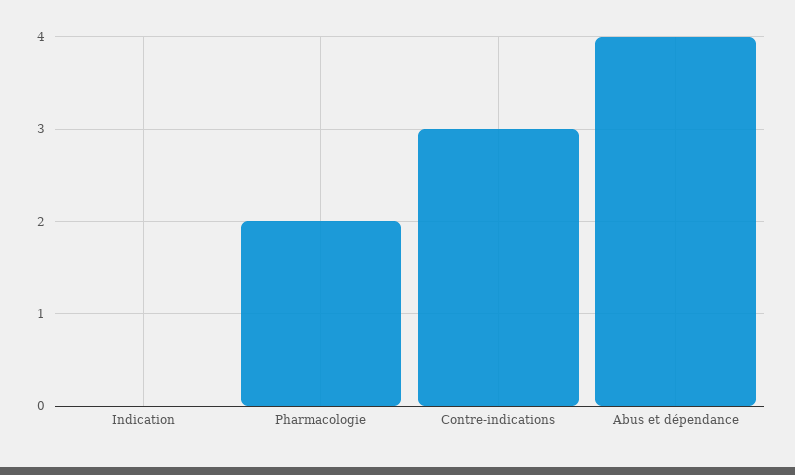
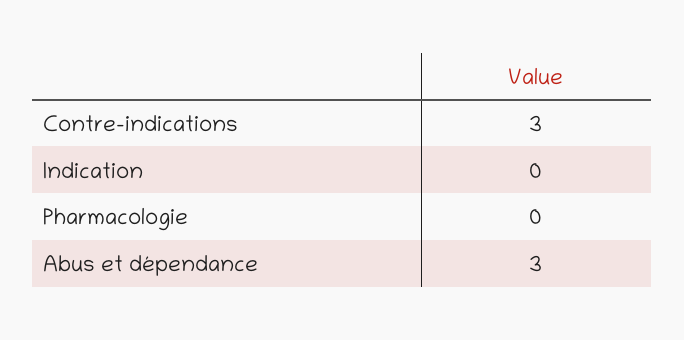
  {
    "Indication": 0,
-   "Pharmacologie": 2,
+   "Pharmacologie": 0,
    "Contre-indications": 3,
-   "Abus et dépendance": 4
+   "Abus et dépendance": 3
  }

